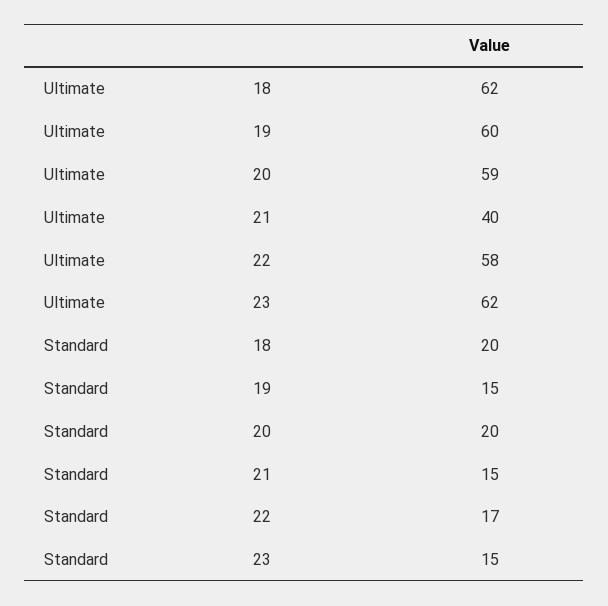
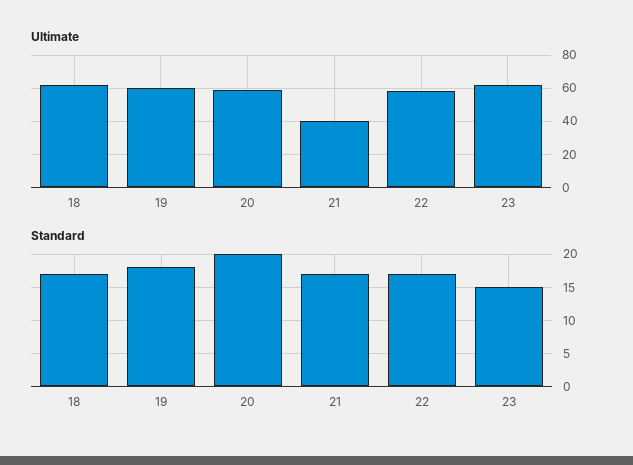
  {
    "Ultimate": {
      "18": 62,
      "19": 60,
      "20": 59,
      "21": 40,
      "22": 58,
      "23": 62
    },
    "Standard": {
-     "18": 20,
+     "18": 17,
-     "19": 15,
+     "19": 18,
      "20": 20,
-     "21": 15,
+     "21": 17,
      "22": 17,
      "23": 15
    }
  }

